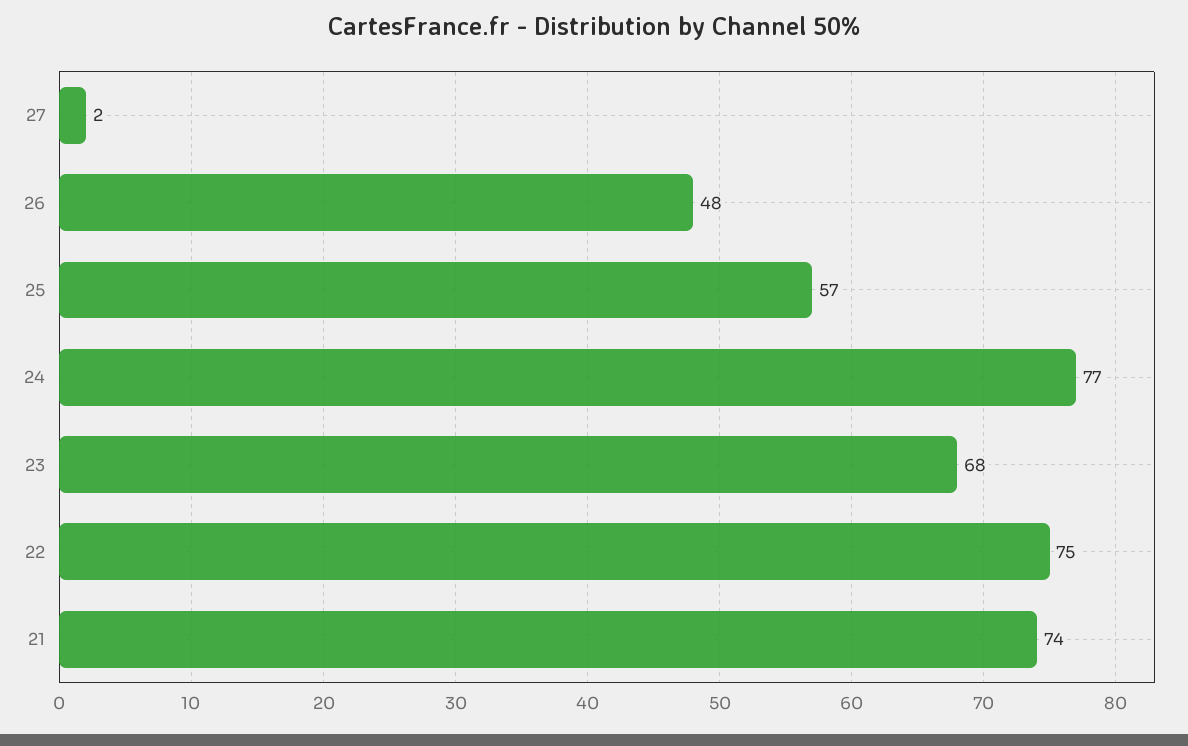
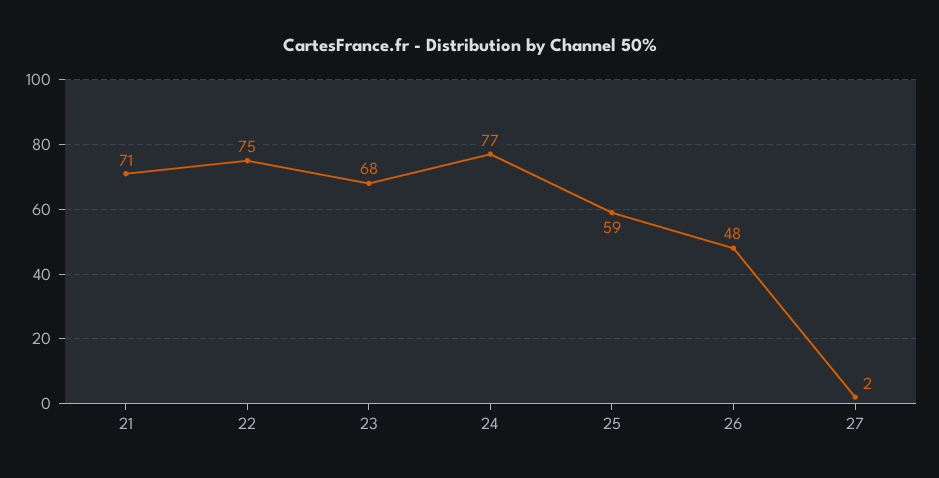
  {
    "27": 2,
    "26": 48,
-   "25": 57,
+   "25": 59,
    "24": 77,
    "23": 68,
    "22": 75,
-   "21": 74
+   "21": 71
  }

